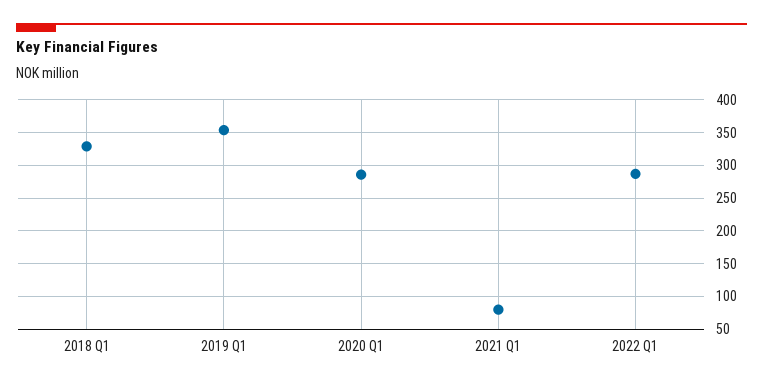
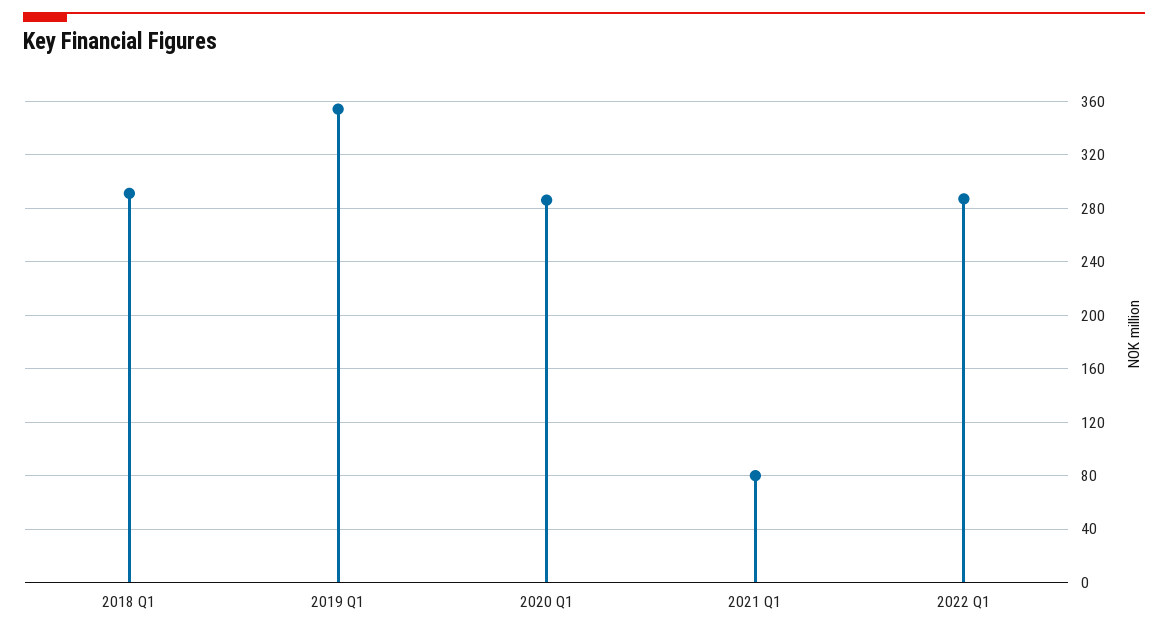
  {
-   "2018 Q1": 330,
+   "2018 Q1": 290,
    "2019 Q1": 355,
    "2020 Q1": 285,
    "2021 Q1": 80,
    "2022 Q1": 285
  }

